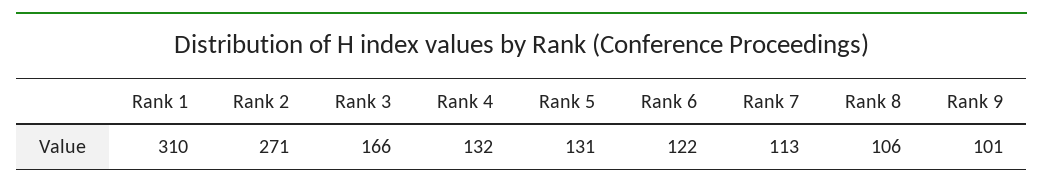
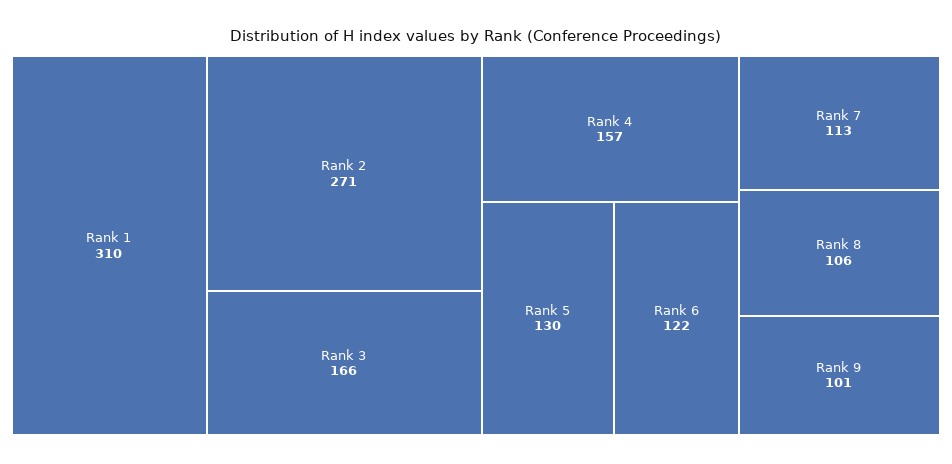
  {
    "Rank 1": 310,
    "Rank 2": 271,
    "Rank 3": 166,
-   "Rank 4": 132,
+   "Rank 4": 157,
-   "Rank 5": 131,
+   "Rank 5": 130,
    "Rank 6": 122,
    "Rank 7": 113,
    "Rank 8": 106,
    "Rank 9": 101
  }

